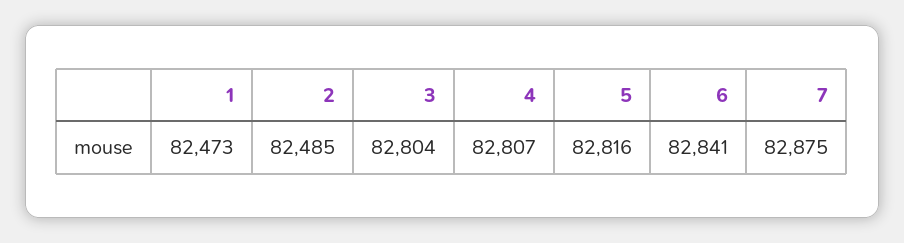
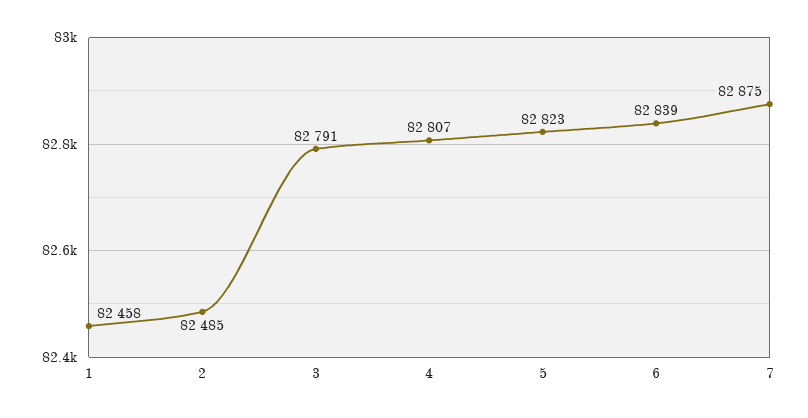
  {
-   "1": 82473,
+   "1": 82458,
    "2": 82485,
-   "3": 82804,
+   "3": 82791,
    "4": 82807,
-   "5": 82816,
+   "5": 82823,
-   "6": 82841,
+   "6": 82839,
    "7": 82875
  }

